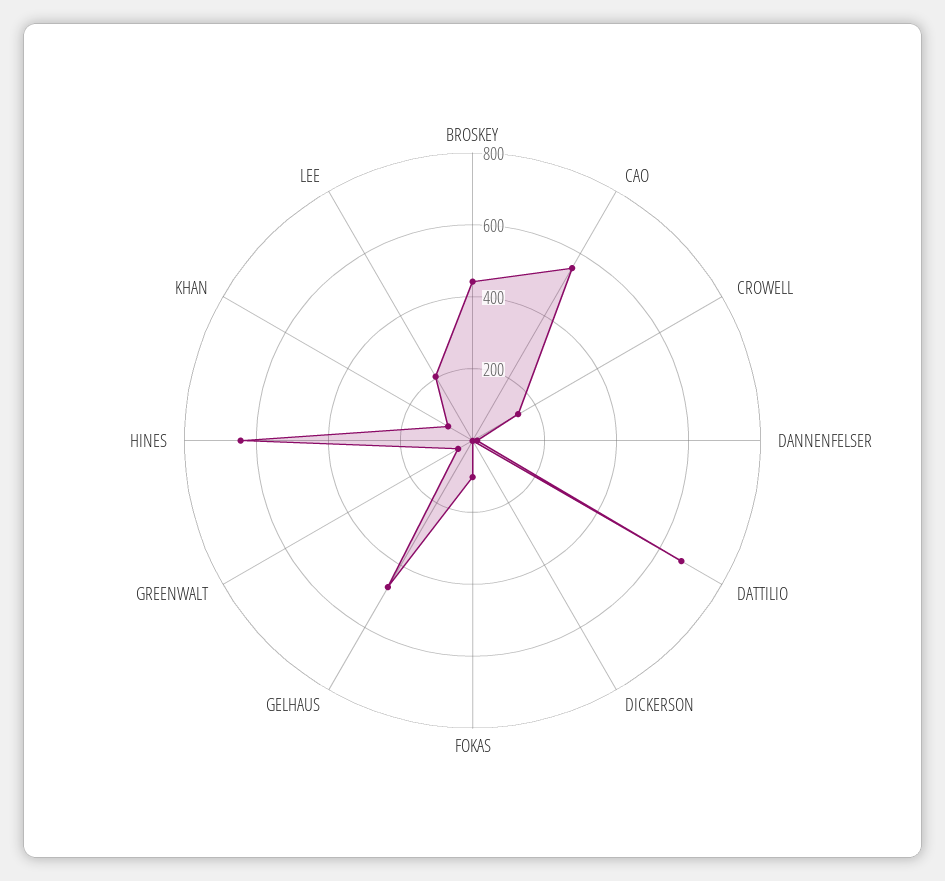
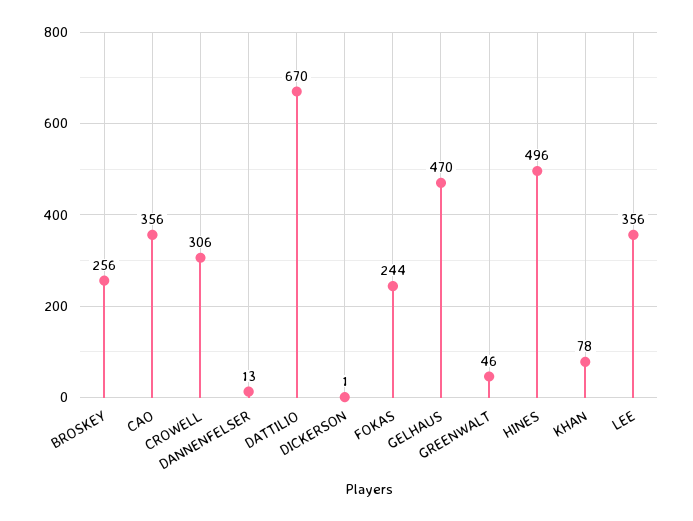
  {
-   "BROSKEY": 450,
+   "BROSKEY": 256,
-   "CAO": 550,
+   "CAO": 356,
-   "CROWELL": 150,
+   "CROWELL": 306,
    "DANNENFELSER": 13,
    "DATTILIO": 670,
    "DICKERSON": 1,
-   "FOKAS": 100,
+   "FOKAS": 244,
    "GELHAUS": 470,
    "GREENWALT": 46,
-   "HINES": 650,
+   "HINES": 496,
    "KHAN": 78,
-   "LEE": 200
+   "LEE": 356
  }

